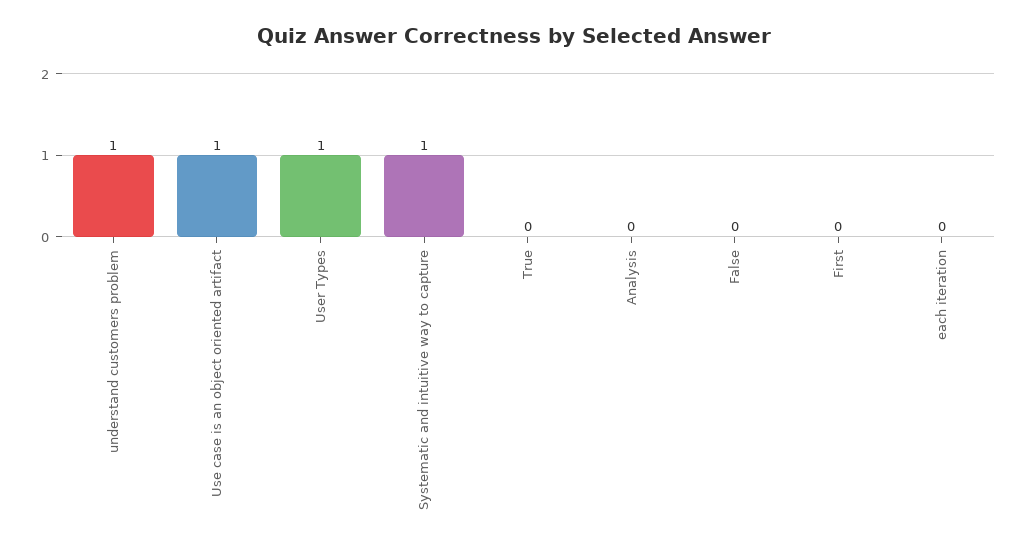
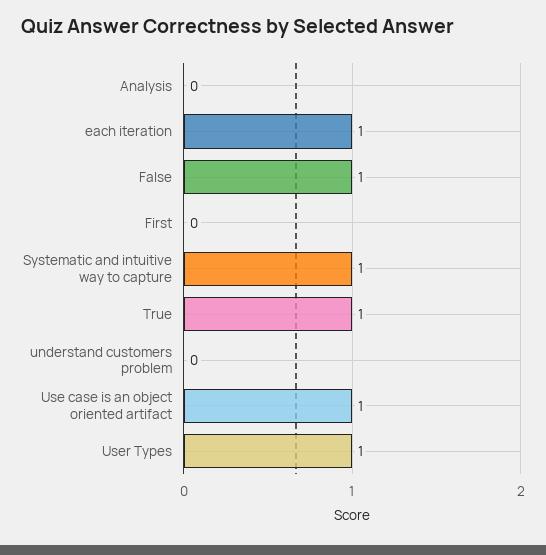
  {
-   "understand customers problem": 1,
+   "understand customers problem": 0,
    "Use case is an object oriented artifact": 1,
    "User Types": 1,
    "Systematic and intuitive way to capture": 1,
-   "True": 0,
+   "True": 1,
    "Analysis": 0,
-   "False": 0,
+   "False": 1,
    "First": 0,
-   "each iteration": 0
+   "each iteration": 1
  }

